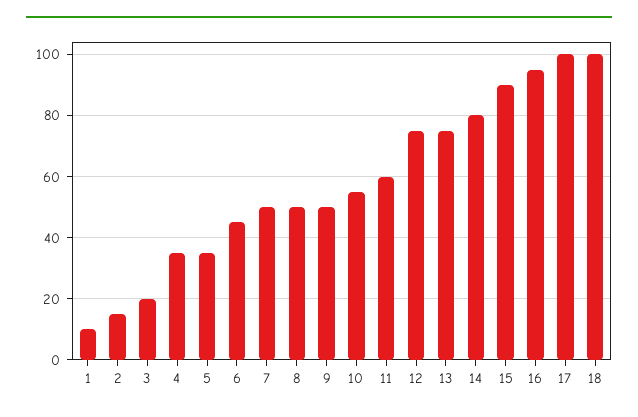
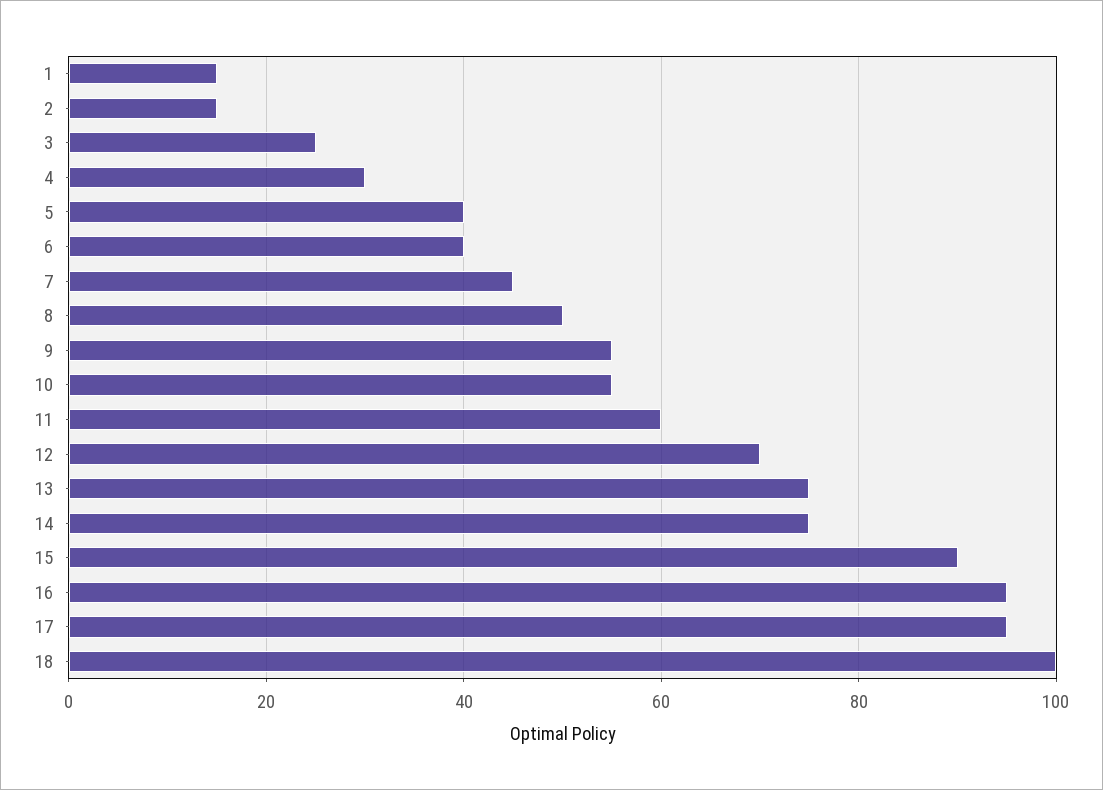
  {
-   "1": 10,
+   "1": 15,
    "2": 15,
-   "3": 20,
+   "3": 25,
-   "4": 35,
+   "4": 30,
-   "5": 35,
+   "5": 40,
-   "6": 45,
+   "6": 40,
-   "7": 50,
+   "7": 45,
    "8": 50,
-   "9": 50,
+   "9": 55,
    "10": 55,
    "11": 60,
-   "12": 75,
+   "12": 70,
    "13": 75,
-   "14": 80,
+   "14": 75,
    "15": 90,
    "16": 95,
-   "17": 100,
+   "17": 95,
    "18": 100
  }

